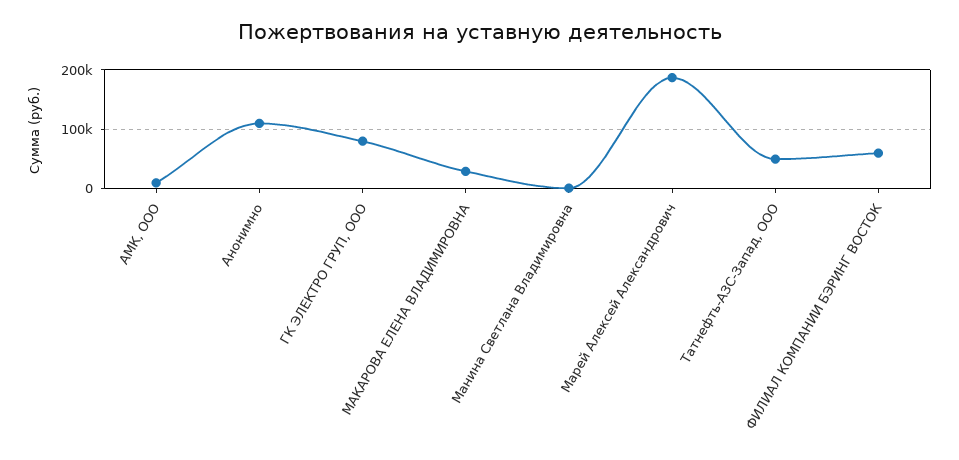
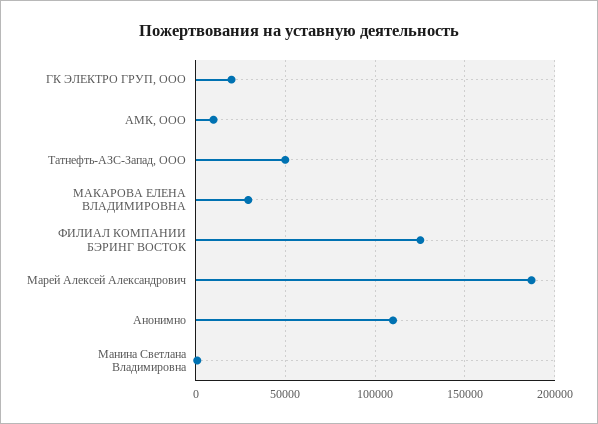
  {
    "АМК, ООО": 10000,
    "Анонимно": 110000,
-   "ГК ЭЛЕКТРО ГРУП, ООО": 80000,
+   "ГК ЭЛЕКТРО ГРУП, ООО": 20000,
    "МАКАРОВА ЕЛЕНА ВЛАДИМИРОВНА": 30000,
    "Манина Светлана Владимировна": 0,
    "Марей Алексей Александрович": 185000,
    "Татнефть-АЗС-Запад, ООО": 50000,
-   "ФИЛИАЛ КОМПАНИИ БЭРИНГ ВОСТОК": 60000
+   "ФИЛИАЛ КОМПАНИИ БЭРИНГ ВОСТОК": 125000
  }

